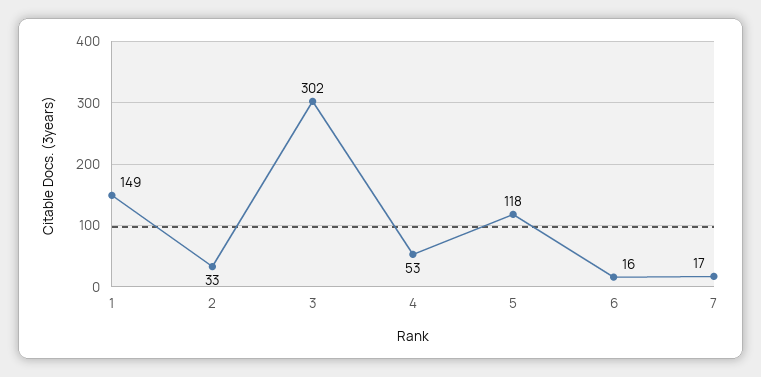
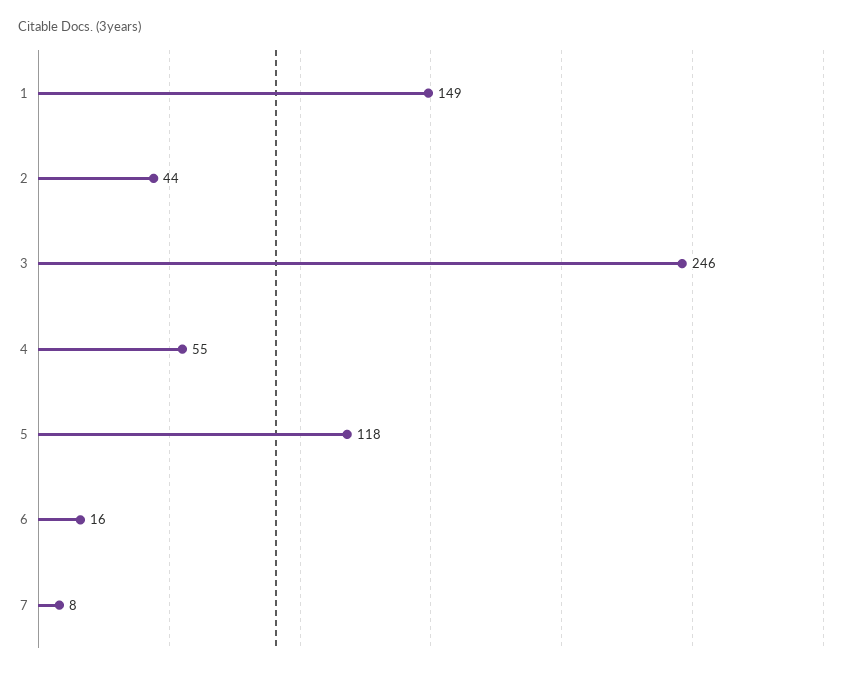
  {
    "1": 149,
-   "2": 33,
+   "2": 44,
-   "3": 302,
+   "3": 246,
-   "4": 53,
+   "4": 55,
    "5": 118,
    "6": 16,
-   "7": 17
+   "7": 8
  }

